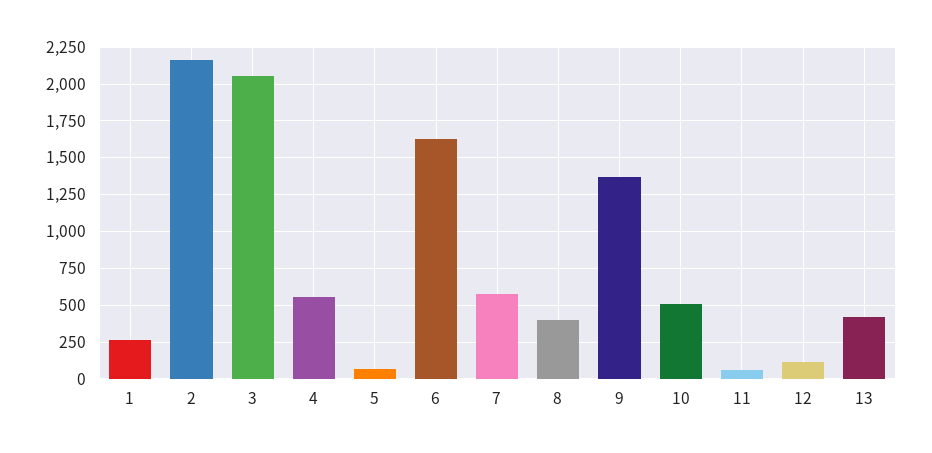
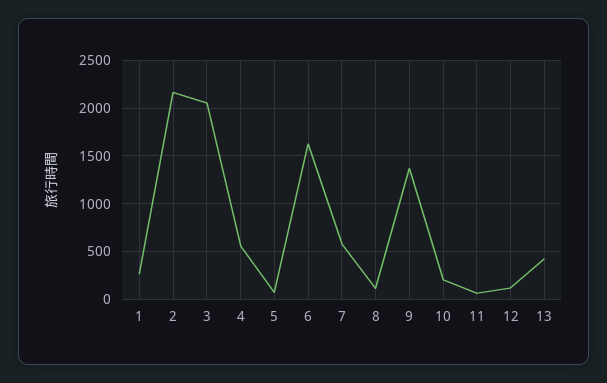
  {
    "1": 250,
    "2": 2150,
    "3": 2050,
    "4": 550,
    "5": 50,
    "6": 1650,
    "7": 600,
-   "8": 400,
+   "8": 100,
    "9": 1350,
-   "10": 500,
+   "10": 200,
    "11": 50,
    "12": 100,
    "13": 400
  }

